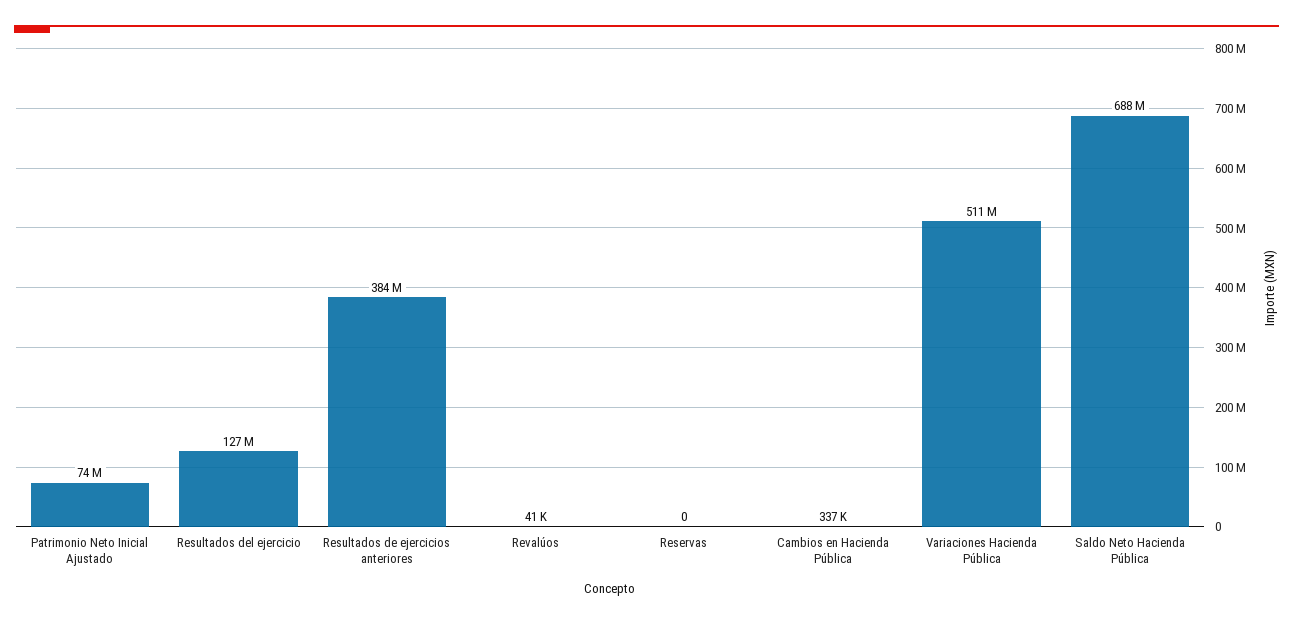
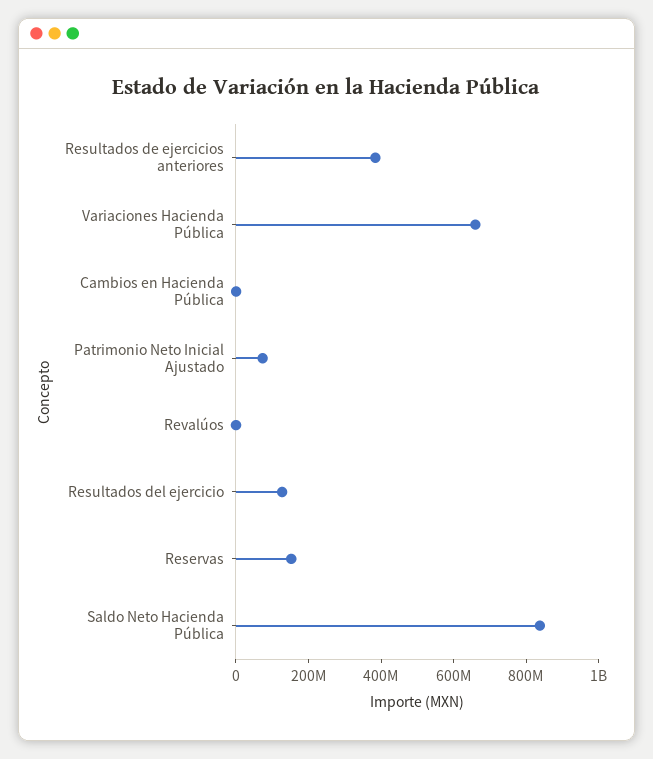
  {
    "Patrimonio Neto Inicial Ajustado": 74000000,
    "Resultados del ejercicio": 127000000,
    "Resultados de ejercicios anteriores": 384000000,
    "Revalúos": 41000,
-   "Reservas": 0,
+   "Reservas": 150000000,
    "Cambios en Hacienda Pública": 337000,
-   "Variaciones Hacienda Pública": 511000000,
+   "Variaciones Hacienda Pública": 650000000,
-   "Saldo Neto Hacienda Pública": 688000000
+   "Saldo Neto Hacienda Pública": 850000000
  }

